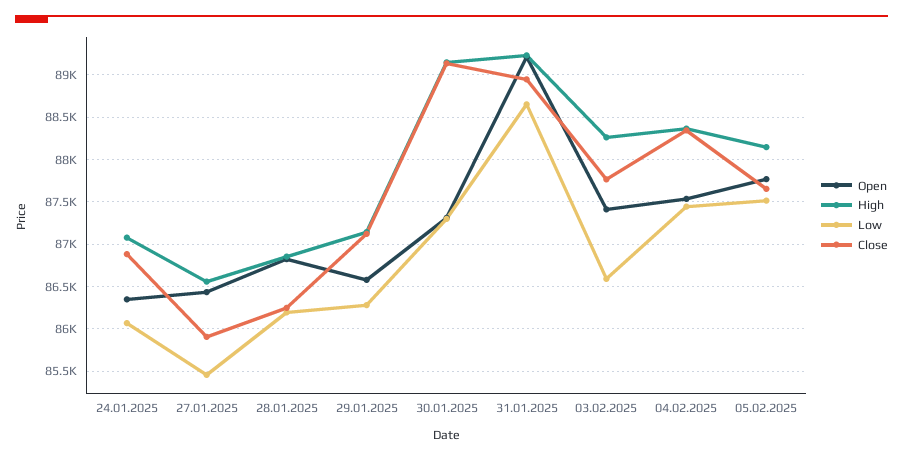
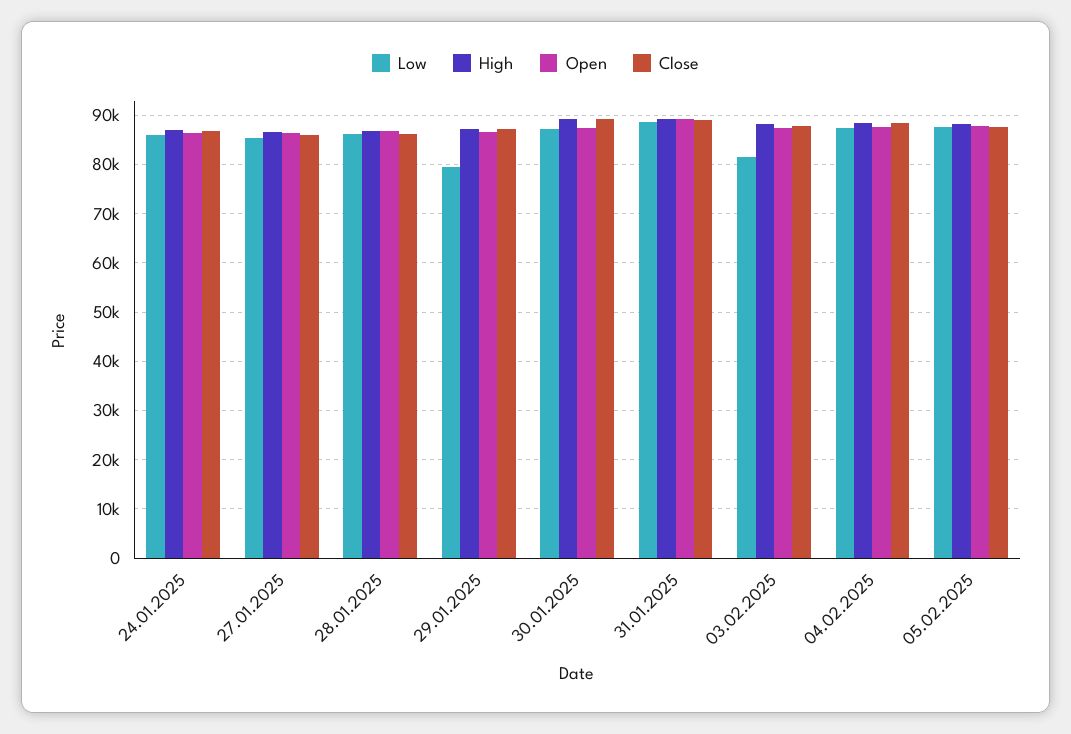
  {
    "Open": {
      "24.01.2025": 86300,
      "27.01.2025": 86400,
      "28.01.2025": 86800,
      "29.01.2025": 86600,
      "30.01.2025": 87300,
      "31.01.2025": 89200,
      "03.02.2025": 87400,
      "04.02.2025": 87500,
      "05.02.2025": 87800
    },
    "High": {
      "24.01.2025": 87100,
      "27.01.2025": 86600,
      "28.01.2025": 86900,
      "29.01.2025": 87100,
      "30.01.2025": 89100,
      "31.01.2025": 89200,
      "03.02.2025": 88300,
      "04.02.2025": 88400,
      "05.02.2025": 88100
    },
    "Low": {
      "24.01.2025": 86100,
      "27.01.2025": 85500,
      "28.01.2025": 86200,
-     "29.01.2025": 86300,
+     "29.01.2025": 80000,
      "30.01.2025": 87300,
      "31.01.2025": 88700,
-     "03.02.2025": 86600,
+     "03.02.2025": 82000,
      "04.02.2025": 87400,
      "05.02.2025": 87500
    },
    "Close": {
      "24.01.2025": 86900,
      "27.01.2025": 85900,
      "28.01.2025": 86200,
      "29.01.2025": 87100,
      "30.01.2025": 89100,
      "31.01.2025": 88900,
      "03.02.2025": 87800,
      "04.02.2025": 88300,
      "05.02.2025": 87700
    }
  }

